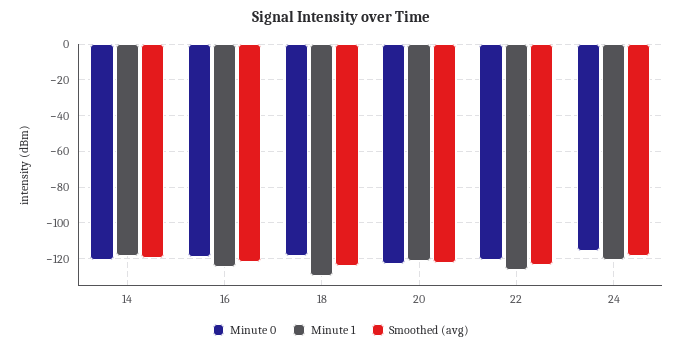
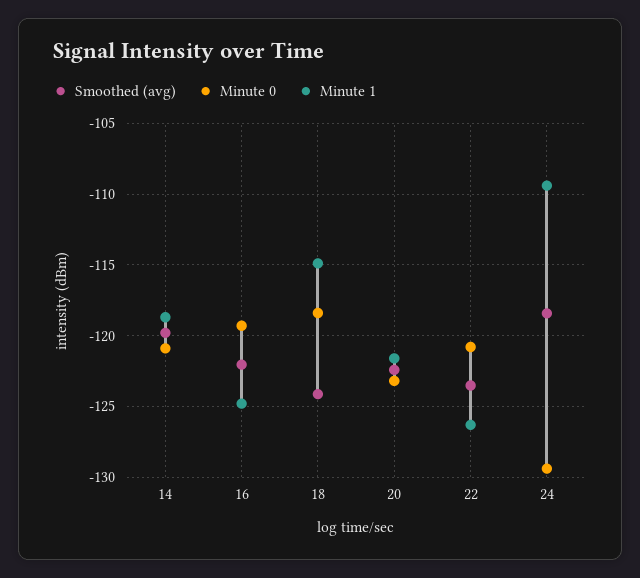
  {
    "Minute 0": {
      "14": -121,
      "16": -119.5,
      "18": -118.5,
      "20": -123,
      "22": -121,
-     "24": -115
+     "24": -129.5
    },
    "Minute 1": {
      "14": -118.5,
      "16": -125,
-     "18": -130,
+     "18": -115,
      "20": -121.5,
      "22": -126.5,
-     "24": -120
+     "24": -109.5
    },
    "Smoothed (avg)": {
      "14": -120,
      "16": -122,
      "18": -124,
      "20": -122.5,
      "22": -123.5,
      "24": -118.5
    }
  }

